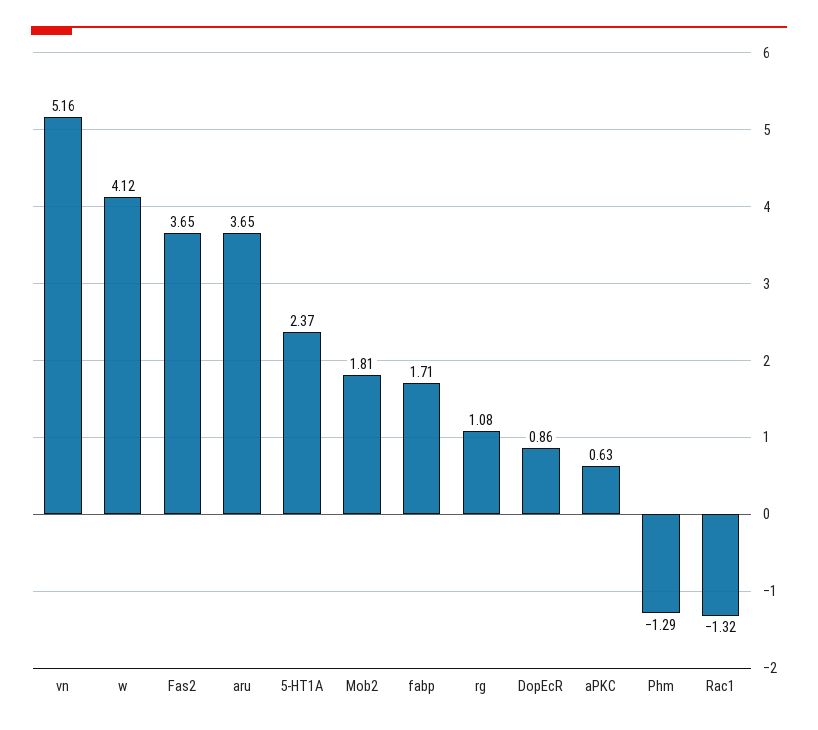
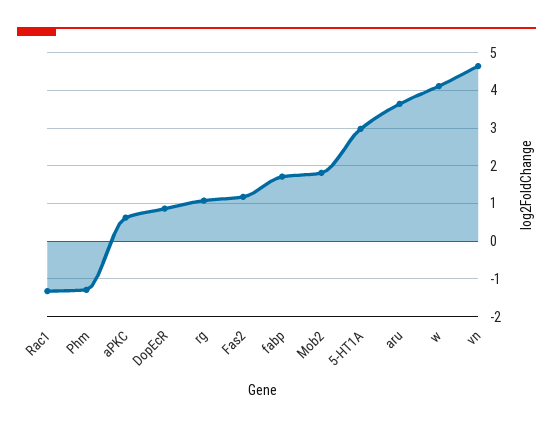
  {
-   "vn": 5.16,
+   "vn": 4.6,
    "w": 4.12,
-   "Fas2": 3.65,
+   "Fas2": 1.2,
    "aru": 3.65,
-   "5-HT1A": 2.37,
+   "5-HT1A": 3,
    "Mob2": 1.81,
    "fabp": 1.71,
    "rg": 1.08,
    "DopEcR": 0.86,
    "aPKC": 0.63,
    "Phm": -1.29,
    "Rac1": -1.32
  }

